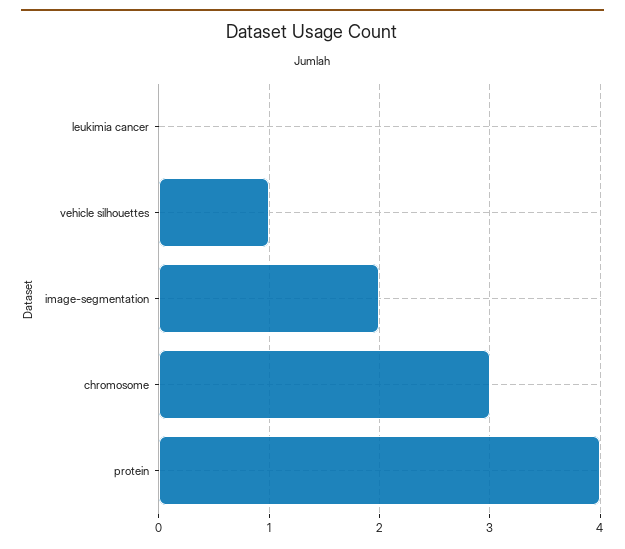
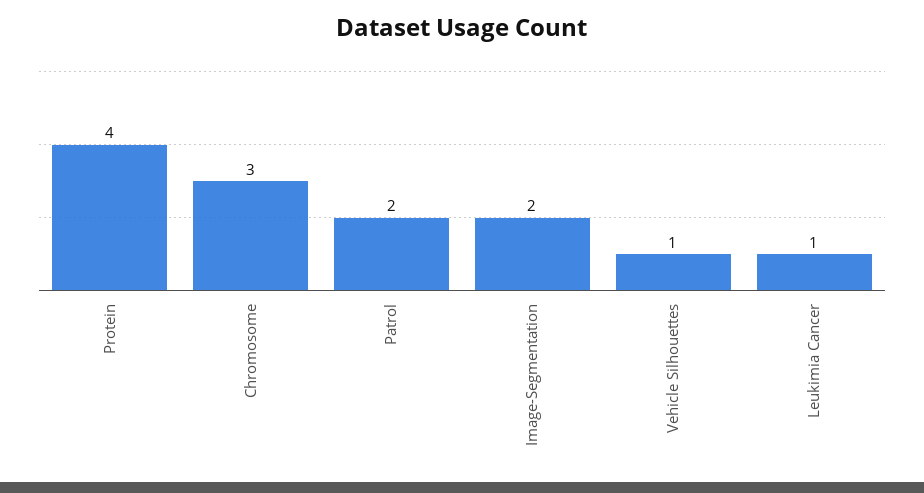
  {
-   "leukimia cancer": 0,
+   "leukimia cancer": 1,
    "vehicle silhouettes": 1,
    "image-segmentation": 2,
    "chromosome": 3,
-   "protein": 4
+   "protein": 4,
+   "Patrol": 2
  }

